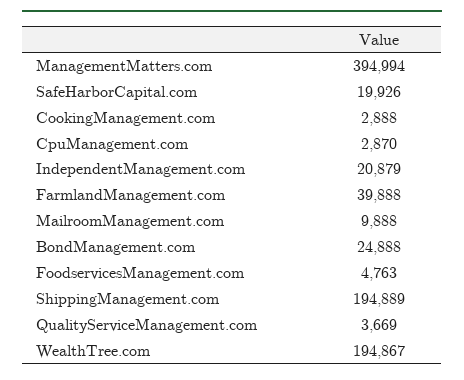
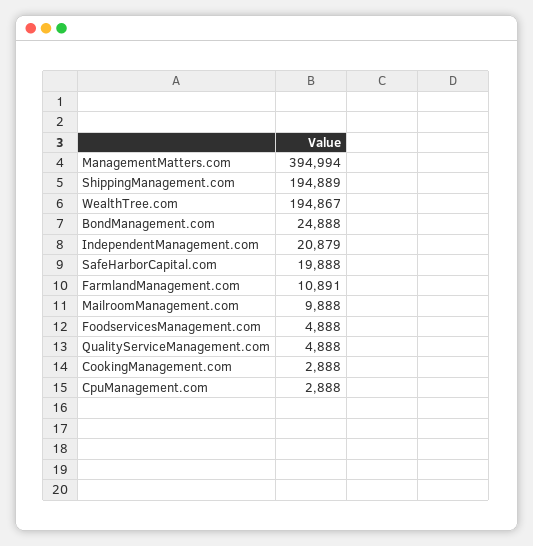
  {
    "ManagementMatters.com": 394994,
-   "SafeHarborCapital.com": 19926,
+   "SafeHarborCapital.com": 19888,
    "CookingManagement.com": 2888,
-   "CpuManagement.com": 2870,
+   "CpuManagement.com": 2888,
    "IndependentManagement.com": 20879,
-   "FarmlandManagement.com": 39888,
+   "FarmlandManagement.com": 10891,
    "MailroomManagement.com": 9888,
    "BondManagement.com": 24888,
-   "FoodservicesManagement.com": 4763,
+   "FoodservicesManagement.com": 4888,
    "ShippingManagement.com": 194889,
-   "QualityServiceManagement.com": 3669,
+   "QualityServiceManagement.com": 4888,
    "WealthTree.com": 194867
  }

